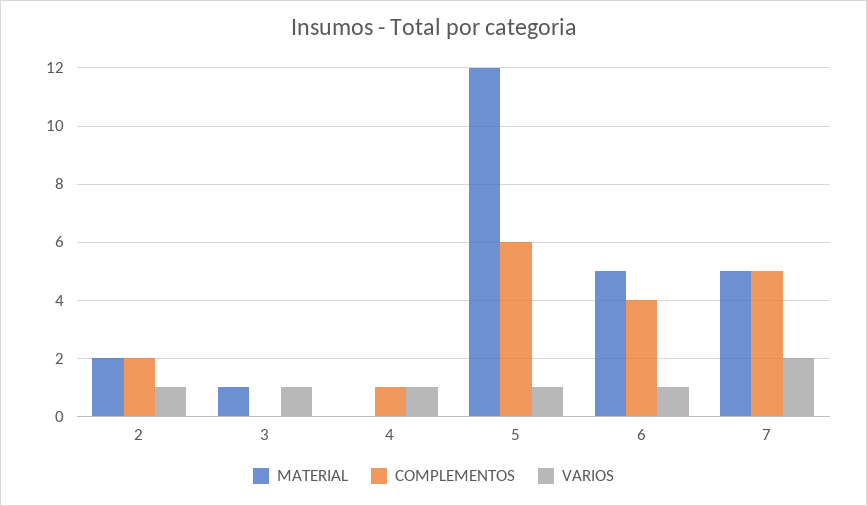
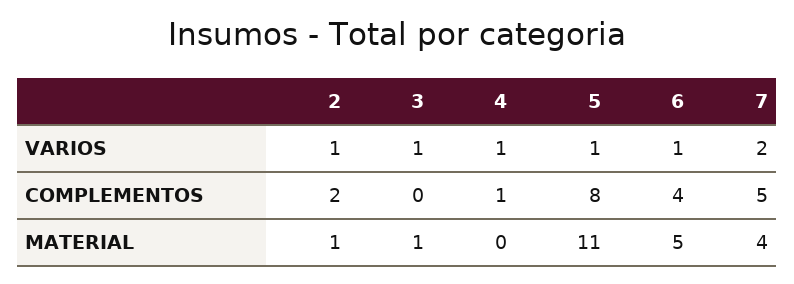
  {
    "MATERIAL": {
-     "2": 2,
+     "2": 1,
      "3": 1,
      "4": 0,
-     "5": 12,
+     "5": 11,
      "6": 5,
-     "7": 5
+     "7": 4
    },
    "COMPLEMENTOS": {
      "2": 2,
      "3": 0,
      "4": 1,
-     "5": 6,
+     "5": 8,
      "6": 4,
      "7": 5
    },
    "VARIOS": {
      "2": 1,
      "3": 1,
      "4": 1,
      "5": 1,
      "6": 1,
      "7": 2
    }
  }

